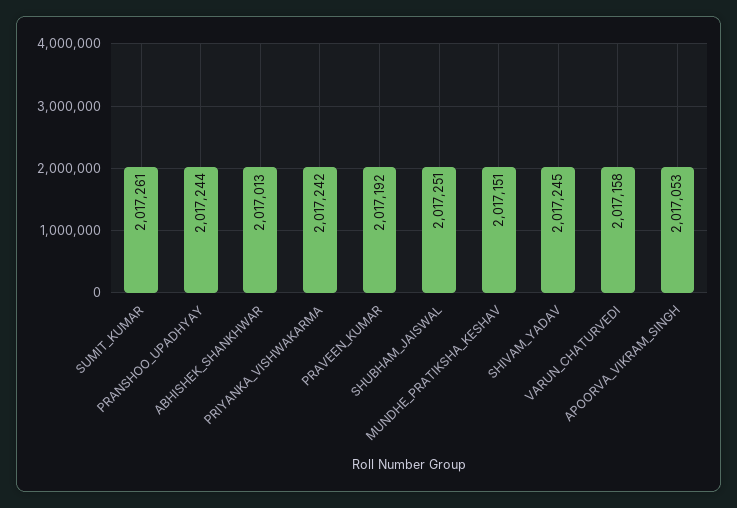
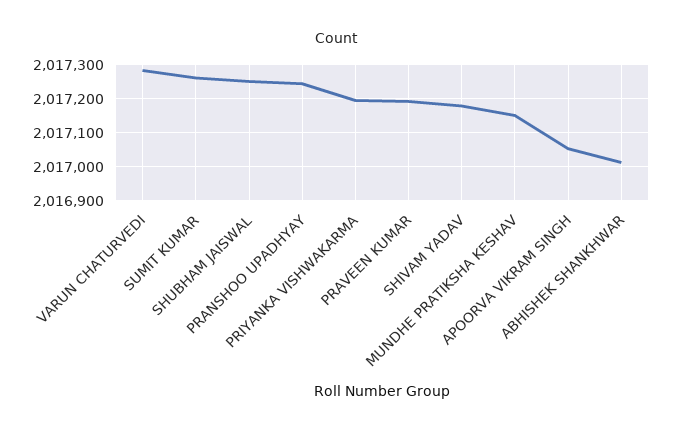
  {
    "SUMIT_KUMAR": 2017261,
    "PRANSHOO_UPADHYAY": 2017244,
    "ABHISHEK_SHANKHWAR": 2017013,
-   "PRIYANKA_VISHWAKARMA": 2017242,
+   "PRIYANKA_VISHWAKARMA": 2017200,
    "PRAVEEN_KUMAR": 2017192,
    "SHUBHAM_JAISWAL": 2017251,
    "MUNDHE_PRATIKSHA_KESHAV": 2017151,
-   "SHIVAM_YADAV": 2017245,
+   "SHIVAM_YADAV": 2017180,
-   "VARUN_CHATURVEDI": 2017158,
+   "VARUN_CHATURVEDI": 2017280,
    "APOORVA_VIKRAM_SINGH": 2017053
  }

